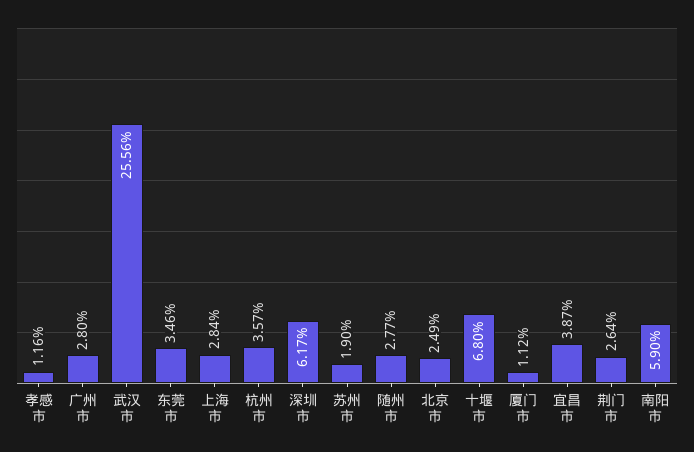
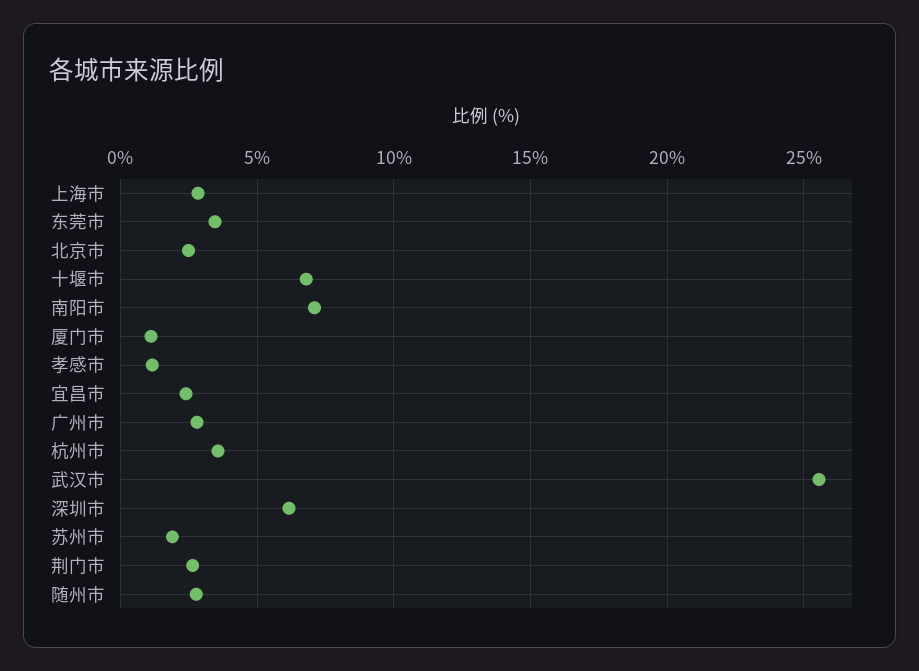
  {
    "孝感市": 1.16,
    "广州市": 2.8,
    "武汉市": 25.56,
    "东莞市": 3.46,
    "上海市": 2.84,
    "杭州市": 3.57,
    "深圳市": 6.17,
    "苏州市": 1.9,
    "随州市": 2.77,
    "北京市": 2.49,
    "十堰市": 6.8,
    "厦门市": 1.12,
-   "宜昌市": 3.87,
+   "宜昌市": 2.5,
    "荆门市": 2.64,
-   "南阳市": 5.9
+   "南阳市": 7
  }

